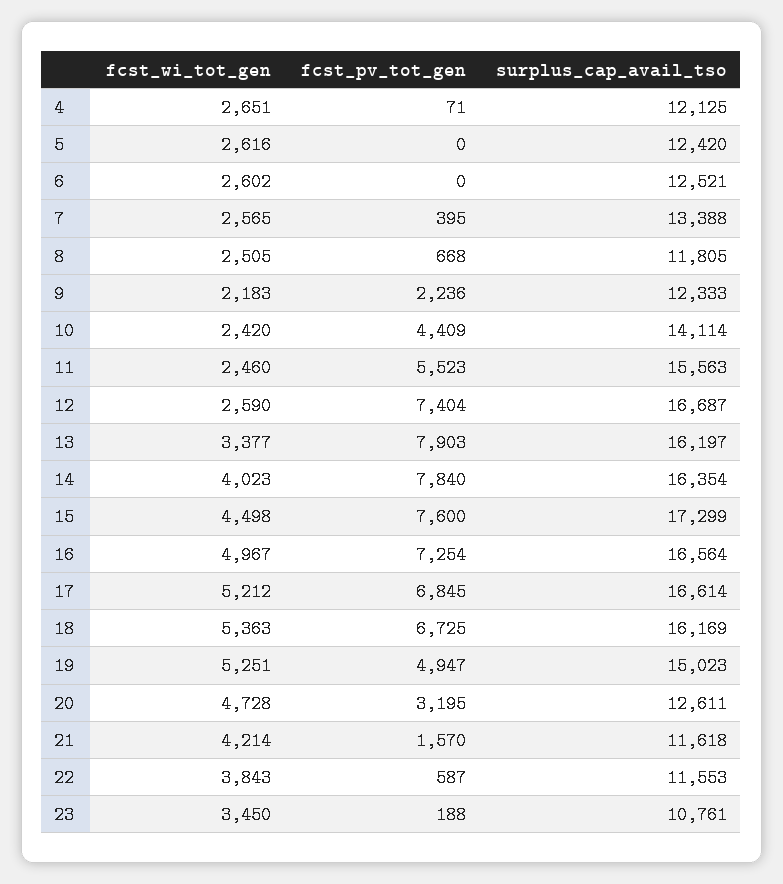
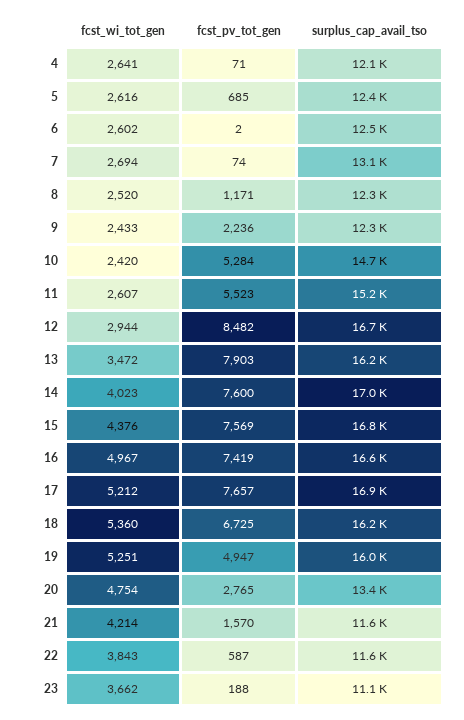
  {
    "fcst_wi_tot_gen": {
-     "4": 2651,
+     "4": 2641,
      "5": 2616,
      "6": 2602,
-     "7": 2565,
+     "7": 2694,
-     "8": 2505,
+     "8": 2520,
-     "9": 2183,
+     "9": 2433,
      "10": 2420,
-     "11": 2460,
+     "11": 2607,
-     "12": 2590,
+     "12": 2944,
-     "13": 3377,
+     "13": 3472,
      "14": 4023,
-     "15": 4498,
+     "15": 4376,
      "16": 4967,
      "17": 5212,
-     "18": 5363,
+     "18": 5360,
      "19": 5251,
-     "20": 4728,
+     "20": 4754,
      "21": 4214,
      "22": 3843,
-     "23": 3450
+     "23": 3662
    },
    "fcst_pv_tot_gen": {
      "4": 71,
-     "5": 0,
+     "5": 685,
-     "6": 0,
+     "6": 2,
-     "7": 395,
+     "7": 74,
-     "8": 668,
+     "8": 1171,
      "9": 2236,
-     "10": 4409,
+     "10": 5284,
      "11": 5523,
-     "12": 7404,
+     "12": 8482,
      "13": 7903,
-     "14": 7840,
+     "14": 7600,
-     "15": 7600,
+     "15": 7569,
-     "16": 7254,
+     "16": 7419,
-     "17": 6845,
+     "17": 7657,
      "18": 6725,
      "19": 4947,
-     "20": 3195,
+     "20": 2765,
      "21": 1570,
      "22": 587,
      "23": 188
    },
    "surplus_cap_avail_tso": {
      "4": 12125,
      "5": 12420,
      "6": 12521,
-     "7": 13388,
+     "7": 13100,
-     "8": 11805,
+     "8": 12300,
      "9": 12333,
-     "10": 14114,
+     "10": 14700,
-     "11": 15563,
+     "11": 15200,
      "12": 16687,
      "13": 16197,
-     "14": 16354,
+     "14": 17000,
-     "15": 17299,
+     "15": 16800,
      "16": 16564,
-     "17": 16614,
+     "17": 16900,
      "18": 16169,
-     "19": 15023,
+     "19": 16000,
-     "20": 12611,
+     "20": 13400,
      "21": 11618,
      "22": 11553,
-     "23": 10761
+     "23": 11100
    }
  }

